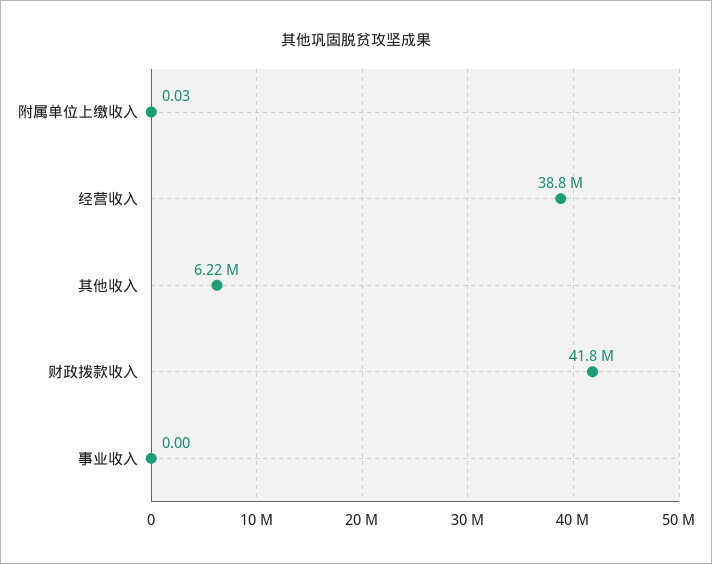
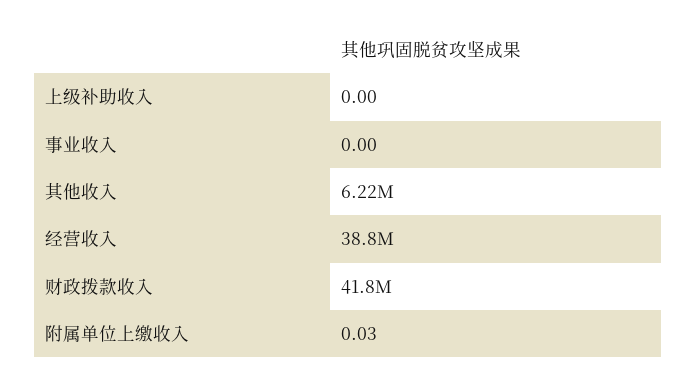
  {
    "附属单位上缴收入": 0.03,
    "经营收入": 38800000,
    "其他收入": 6220000,
    "财政拨款收入": 41800000,
-   "事业收入": 0
+   "事业收入": 0,
+   "上级补助收入": 0
  }

